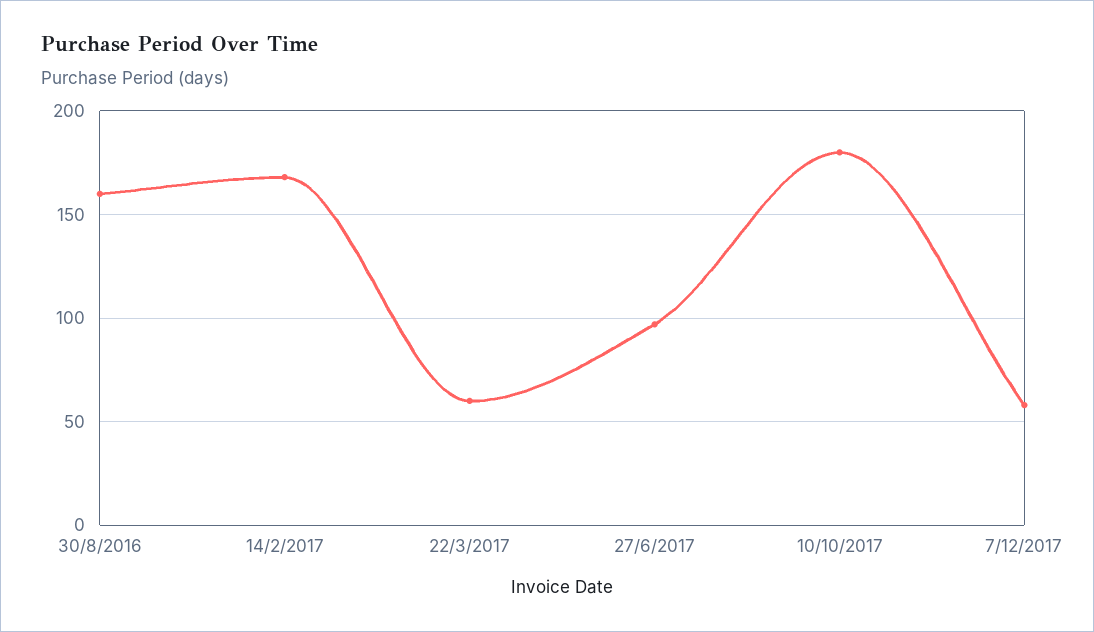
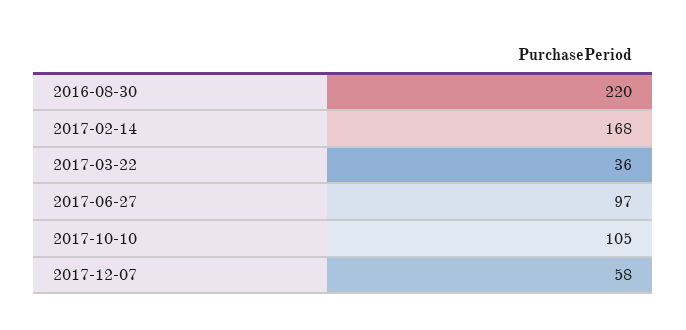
  {
-   "30/8/2016": 160,
+   "30/8/2016": 220,
    "14/2/2017": 168,
-   "22/3/2017": 60,
+   "22/3/2017": 36,
    "27/6/2017": 97,
-   "10/10/2017": 180,
+   "10/10/2017": 105,
    "7/12/2017": 58
  }

